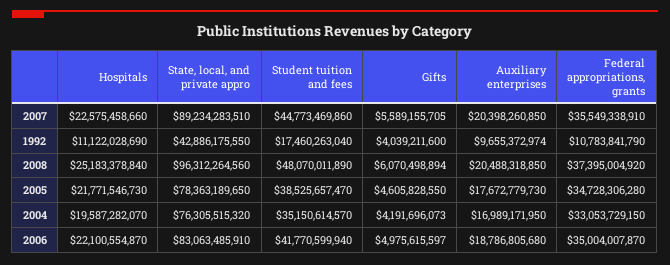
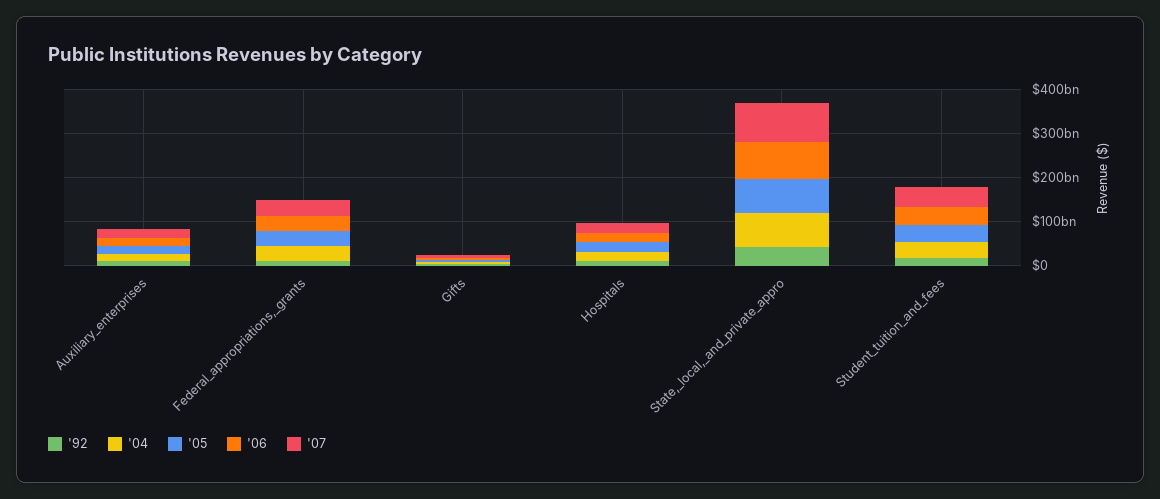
  {
    "2007": {
      "Hospitals": 22575458660,
      "State, local, and private appro": 89234283510,
      "Student tuition and fees": 44773469860,
      "Gifts": 5589155705,
      "Auxiliary enterprises": 20398260850,
      "Federal appropriations, grants": 35549338910
    },
    "1992": {
      "Hospitals": 11122028690,
      "State, local, and private appro": 42886175550,
      "Student tuition and fees": 17460263040,
      "Gifts": 4039211600,
      "Auxiliary enterprises": 9655372974,
      "Federal appropriations, grants": 10783841790
    },
-   "2008": {
-     "Hospitals": 25183378840,
-     "State, local, and private appro": 96312264560,
-     "Student tuition and fees": 48070011890,
-     "Gifts": 6070498894,
-     "Auxiliary enterprises": 20488318850,
-     "Federal appropriations, grants": 37395004920
-   },
    "2005": {
      "Hospitals": 21771546730,
      "State, local, and private appro": 78363189650,
      "Student tuition and fees": 38525657470,
      "Gifts": 4605828550,
      "Auxiliary enterprises": 17672779730,
      "Federal appropriations, grants": 34728306280
    },
    "2004": {
      "Hospitals": 19587282070,
      "State, local, and private appro": 76305515320,
      "Student tuition and fees": 35150614570,
      "Gifts": 4191696073,
      "Auxiliary enterprises": 16989171950,
      "Federal appropriations, grants": 33053729150
    },
    "2006": {
      "Hospitals": 22100554870,
      "State, local, and private appro": 83063485910,
      "Student tuition and fees": 41770599940,
      "Gifts": 4975615597,
      "Auxiliary enterprises": 18786805680,
      "Federal appropriations, grants": 35004007870
    }
  }

